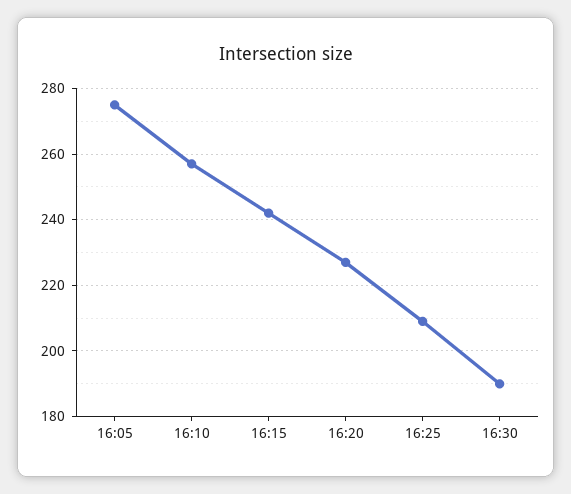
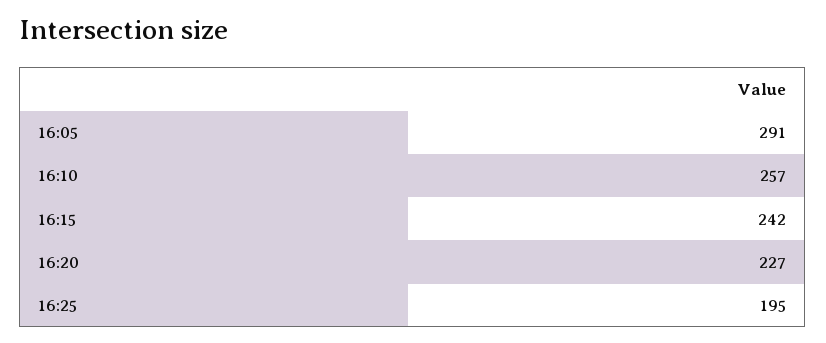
  {
-   "16:05": 275,
+   "16:05": 291,
    "16:10": 257,
    "16:15": 242,
    "16:20": 227,
-   "16:25": 210,
+   "16:25": 195
-   "16:30": 190
  }

